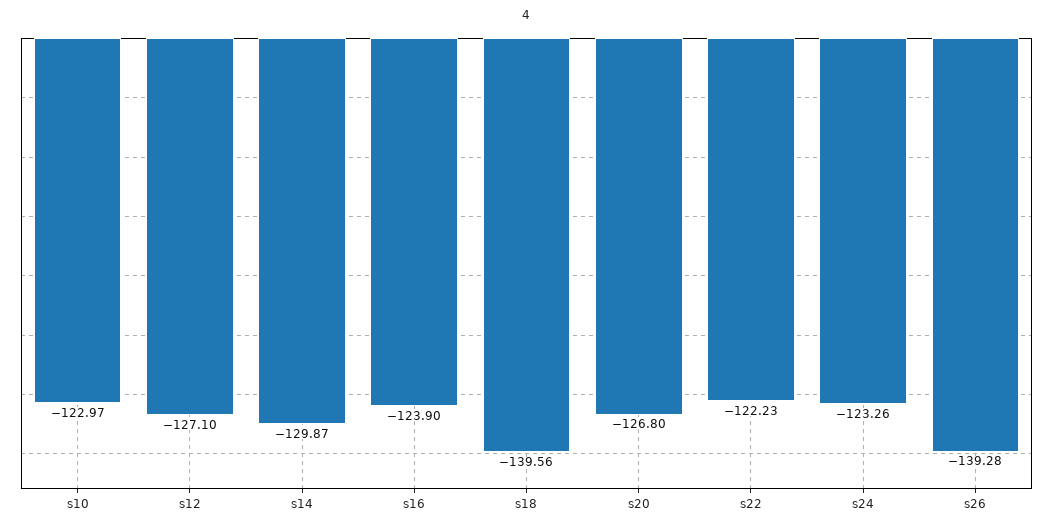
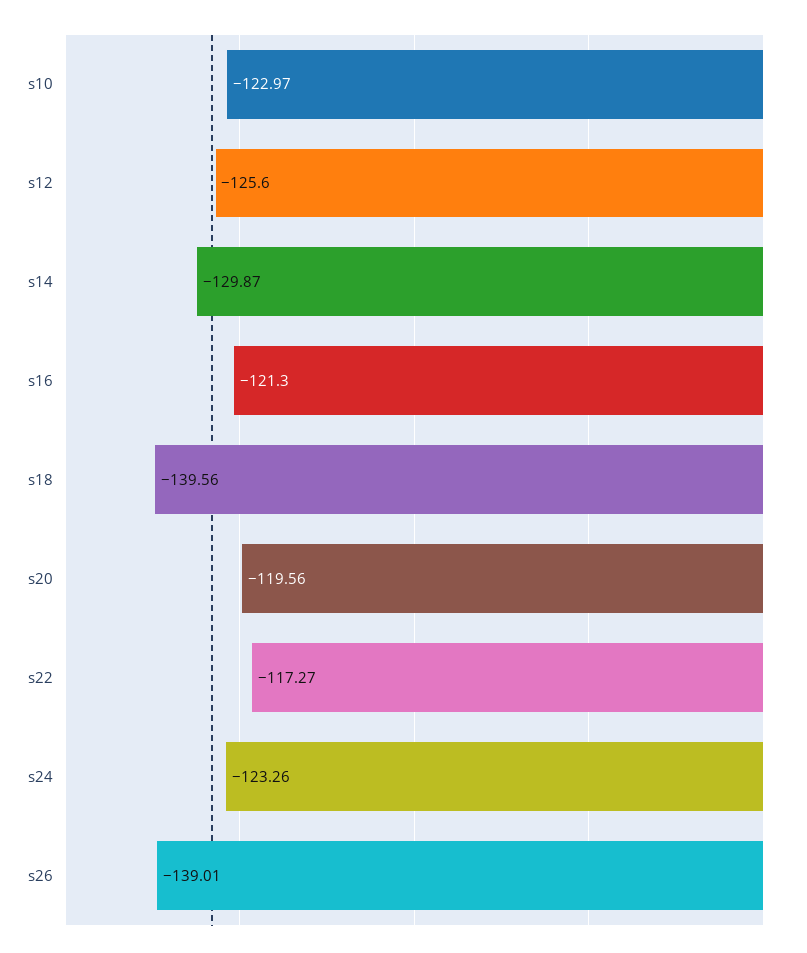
  {
    "s10": -122.97,
-   "s12": -127.1,
+   "s12": -125.6,
    "s14": -129.87,
-   "s16": -123.9,
+   "s16": -121.3,
    "s18": -139.56,
-   "s20": -126.8,
+   "s20": -119.56,
-   "s22": -122.23,
+   "s22": -117.27,
    "s24": -123.26,
-   "s26": -139.28
+   "s26": -139.01
  }

